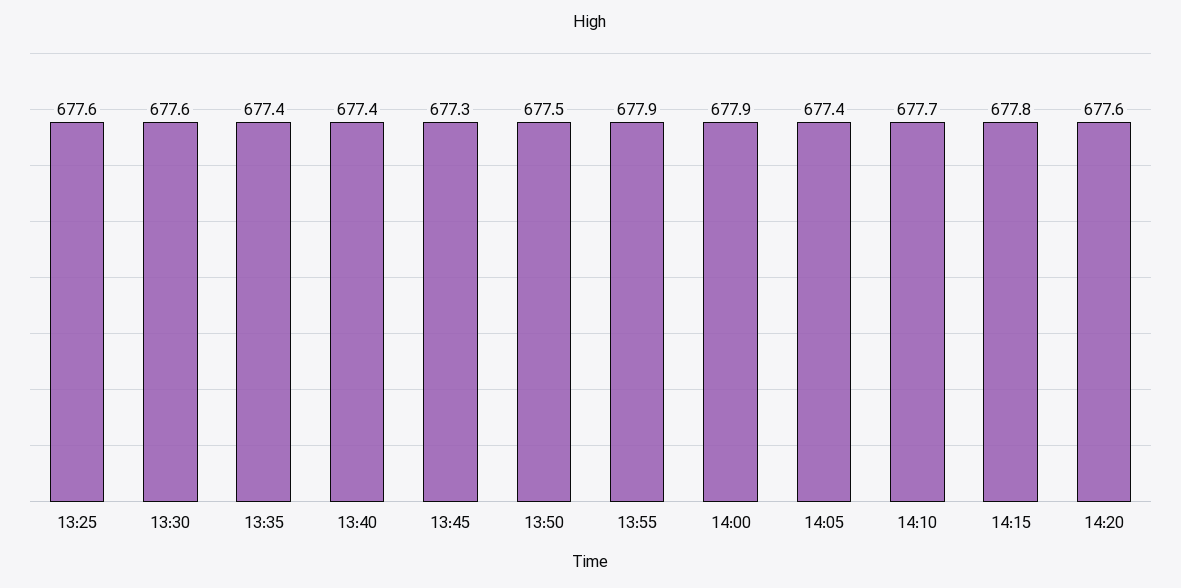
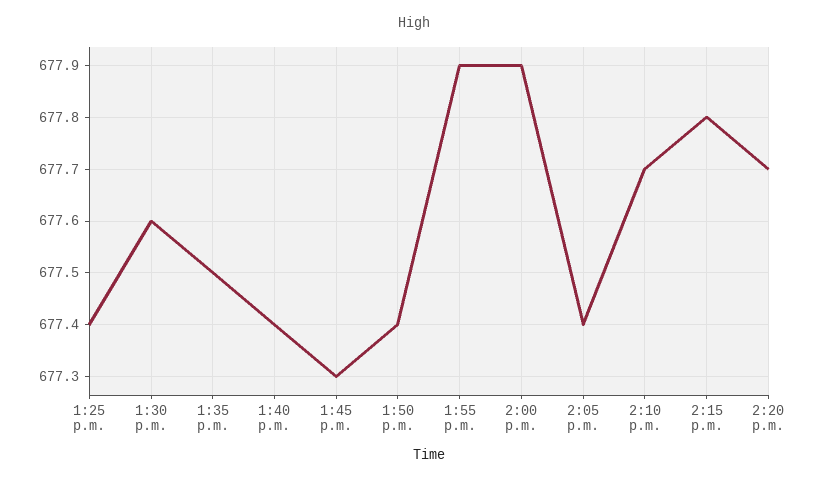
  {
-   "13:25": 677.6,
+   "13:25": 677.4,
    "13:30": 677.6,
-   "13:35": 677.4,
+   "13:35": 677.5,
    "13:40": 677.4,
    "13:45": 677.3,
-   "13:50": 677.5,
+   "13:50": 677.4,
    "13:55": 677.9,
    "14:00": 677.9,
    "14:05": 677.4,
    "14:10": 677.7,
    "14:15": 677.8,
-   "14:20": 677.6
+   "14:20": 677.7
  }

